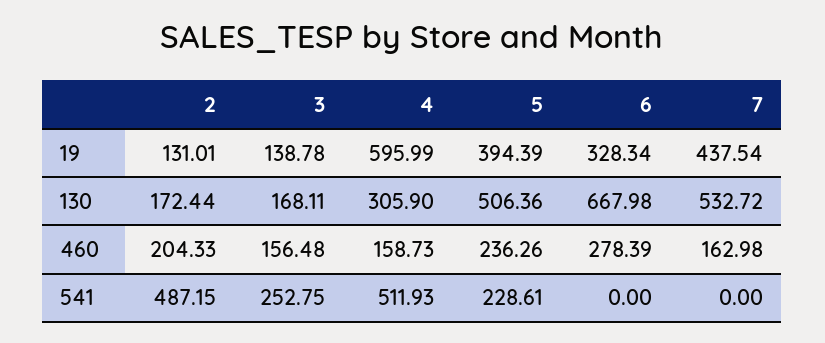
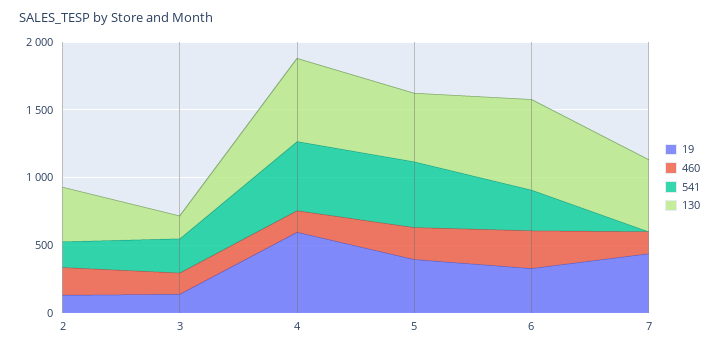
  {
    "19": {
      "2": 131.01,
      "3": 138.78,
      "4": 595.99,
      "5": 394.39,
      "6": 328.34,
      "7": 437.54
    },
    "130": {
-     "2": 172.44,
+     "2": 400,
      "3": 168.11,
-     "4": 305.9,
+     "4": 600,
      "5": 506.36,
      "6": 667.98,
      "7": 532.72
    },
    "460": {
      "2": 204.33,
      "3": 156.48,
      "4": 158.73,
      "5": 236.26,
      "6": 278.39,
      "7": 162.98
    },
    "541": {
-     "2": 487.15,
+     "2": 200,
      "3": 252.75,
      "4": 511.93,
-     "5": 228.61,
+     "5": 500,
-     "6": 0,
+     "6": 300,
      "7": 0
    }
  }

